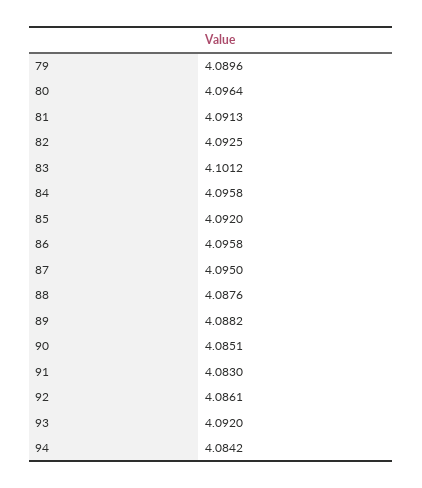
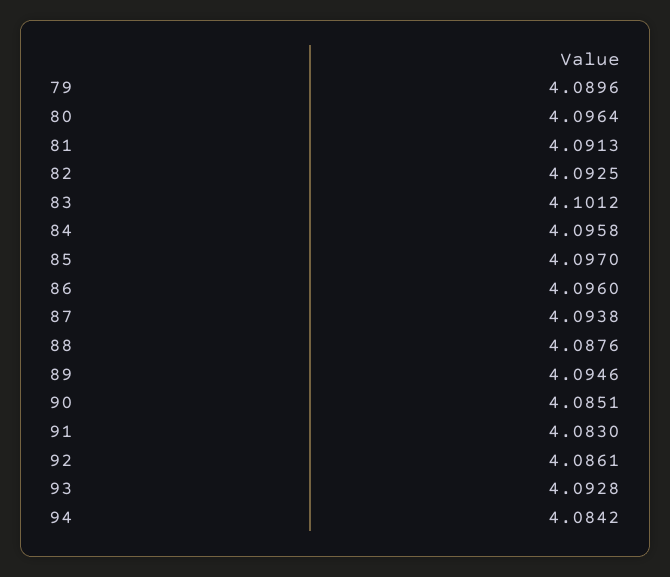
  {
    "79": 4.0896,
    "80": 4.0964,
    "81": 4.0913,
    "82": 4.0925,
    "83": 4.1012,
    "84": 4.0958,
-   "85": 4.092,
+   "85": 4.097,
-   "86": 4.0958,
+   "86": 4.096,
-   "87": 4.095,
+   "87": 4.0938,
    "88": 4.0876,
-   "89": 4.0882,
+   "89": 4.0946,
    "90": 4.0851,
    "91": 4.083,
    "92": 4.0861,
-   "93": 4.092,
+   "93": 4.0928,
    "94": 4.0842
  }

